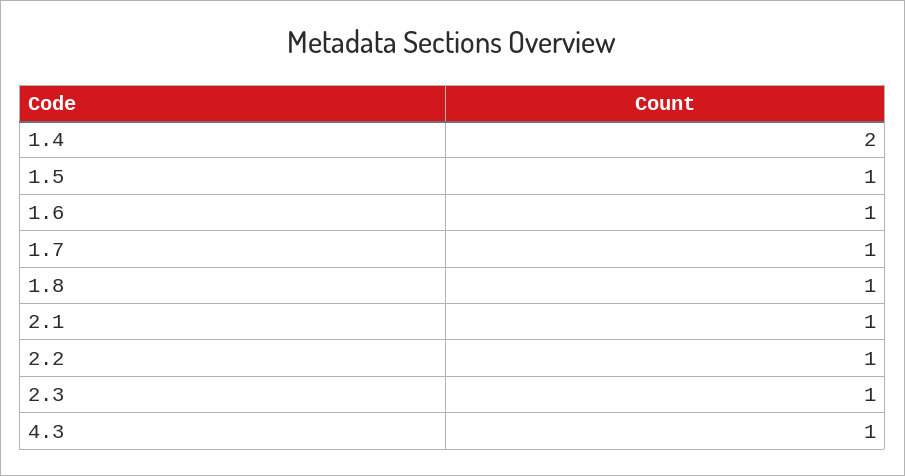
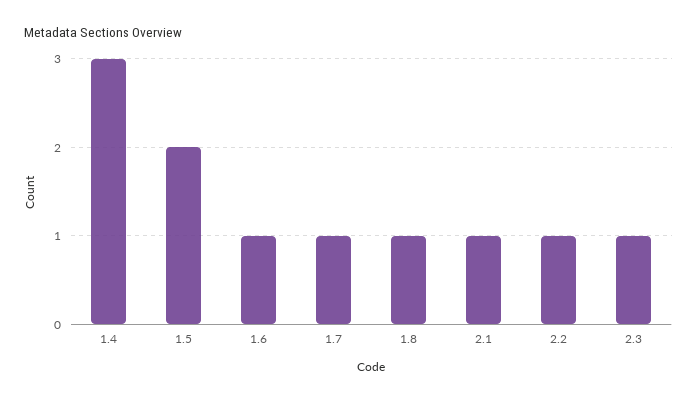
  {
-   "1.4": 2,
+   "1.4": 3,
-   "1.5": 1,
+   "1.5": 2,
    "1.6": 1,
    "1.7": 1,
    "1.8": 1,
    "2.1": 1,
    "2.2": 1,
-   "2.3": 1,
+   "2.3": 1
-   "4.3": 1
  }

